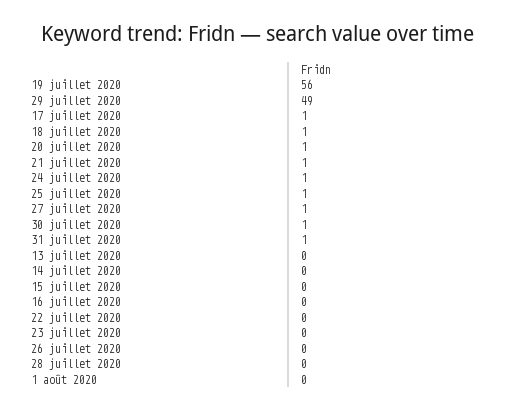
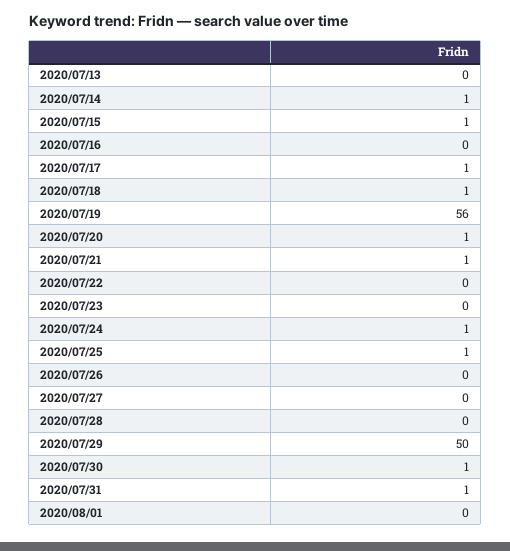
  {
    "19 juillet 2020": 56,
-   "29 juillet 2020": 49,
+   "29 juillet 2020": 50,
    "17 juillet 2020": 1,
    "18 juillet 2020": 1,
    "20 juillet 2020": 1,
    "21 juillet 2020": 1,
    "24 juillet 2020": 1,
    "25 juillet 2020": 1,
-   "27 juillet 2020": 1,
+   "27 juillet 2020": 0,
    "30 juillet 2020": 1,
    "31 juillet 2020": 1,
    "13 juillet 2020": 0,
-   "14 juillet 2020": 0,
+   "14 juillet 2020": 1,
-   "15 juillet 2020": 0,
+   "15 juillet 2020": 1,
    "16 juillet 2020": 0,
    "22 juillet 2020": 0,
    "23 juillet 2020": 0,
    "26 juillet 2020": 0,
    "28 juillet 2020": 0,
    "1 août 2020": 0
  }

